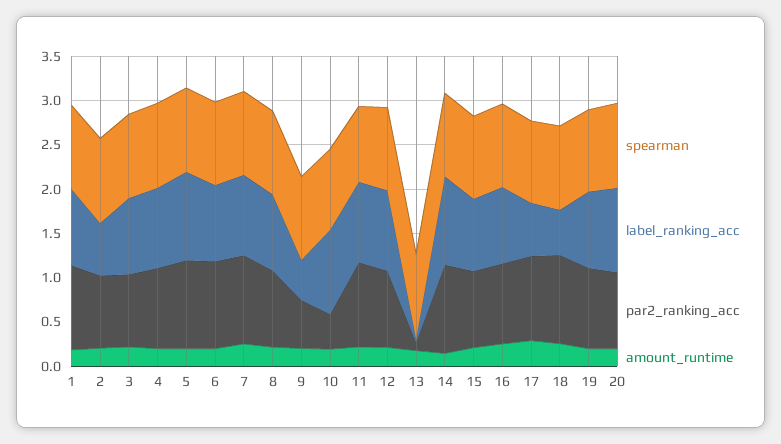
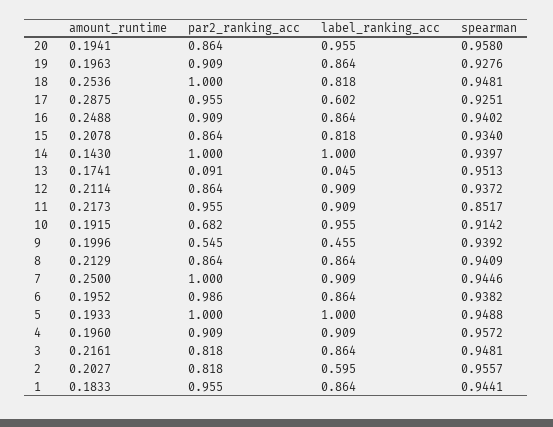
  {
    "spearman": {
      "1": 0.9441,
      "2": 0.9557,
      "3": 0.9481,
      "4": 0.9572,
      "5": 0.9488,
      "6": 0.9382,
      "7": 0.9446,
      "8": 0.9409,
      "9": 0.9392,
      "10": 0.9142,
      "11": 0.8517,
      "12": 0.9372,
      "13": 0.9513,
      "14": 0.9397,
      "15": 0.934,
      "16": 0.9402,
      "17": 0.9251,
      "18": 0.9481,
      "19": 0.9276,
      "20": 0.958
    },
    "label_ranking_acc": {
      "1": 0.864,
      "2": 0.595,
      "3": 0.864,
      "4": 0.909,
      "5": 1,
      "6": 0.864,
      "7": 0.909,
      "8": 0.864,
      "9": 0.455,
      "10": 0.955,
      "11": 0.909,
      "12": 0.909,
      "13": 0.045,
      "14": 1,
      "15": 0.818,
      "16": 0.864,
      "17": 0.602,
-     "18": 0.5,
+     "18": 0.818,
      "19": 0.864,
      "20": 0.955
    },
    "par2_ranking_acc": {
      "1": 0.955,
      "2": 0.818,
      "3": 0.818,
      "4": 0.909,
      "5": 1,
      "6": 0.986,
      "7": 1,
      "8": 0.864,
      "9": 0.545,
-     "10": 0.4,
+     "10": 0.682,
      "11": 0.955,
      "12": 0.864,
      "13": 0.091,
      "14": 1,
      "15": 0.864,
      "16": 0.909,
      "17": 0.955,
      "18": 1,
      "19": 0.909,
      "20": 0.864
    },
    "amount_runtime": {
      "1": 0.1833,
      "2": 0.2027,
      "3": 0.2161,
      "4": 0.196,
      "5": 0.1933,
      "6": 0.1952,
      "7": 0.25,
      "8": 0.2129,
      "9": 0.1996,
      "10": 0.1915,
      "11": 0.2173,
      "12": 0.2114,
      "13": 0.1741,
      "14": 0.143,
      "15": 0.2078,
      "16": 0.2488,
      "17": 0.2875,
      "18": 0.2536,
      "19": 0.1963,
      "20": 0.1941
    }
  }

